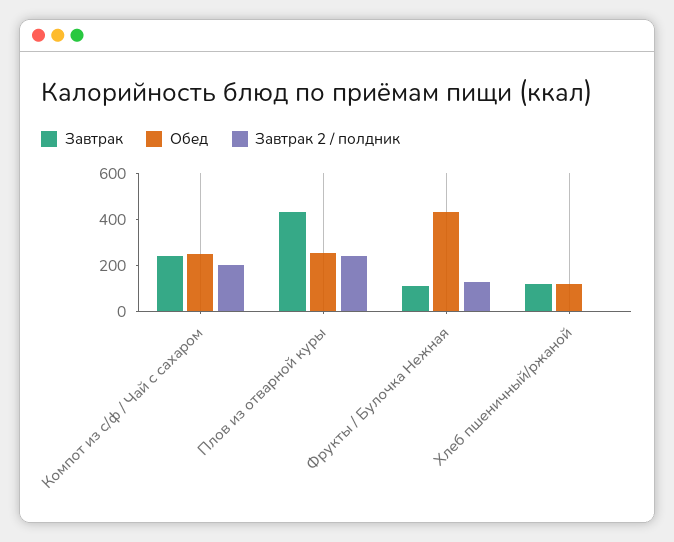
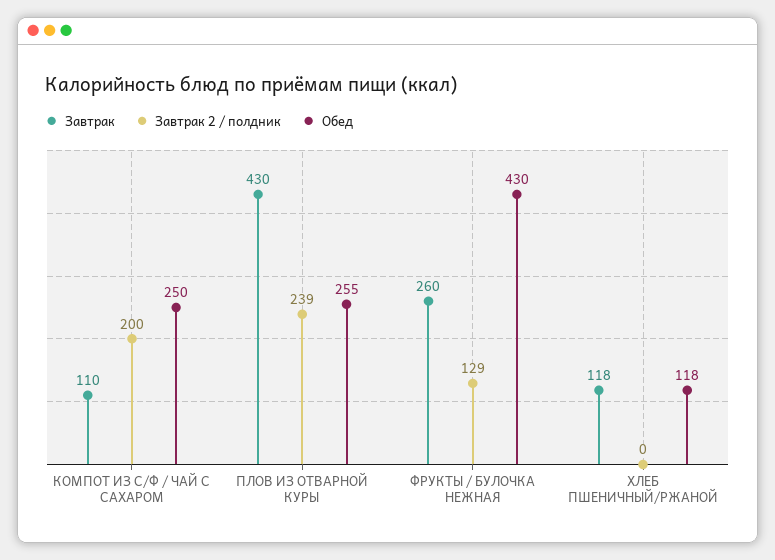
  {
    "Завтрак": {
-     "Компот из с/ф / Чай с сахаром": 250,
+     "Компот из с/ф / Чай с сахаром": 110,
      "Плов из отварной куры": 430,
-     "Фрукты / Булочка Нежная": 100,
+     "Фрукты / Булочка Нежная": 260,
      "Хлеб пшеничный/ржаной": 118
    },
    "Обед": {
      "Компот из с/ф / Чай с сахаром": 250,
      "Плов из отварной куры": 255,
      "Фрукты / Булочка Нежная": 430,
      "Хлеб пшеничный/ржаной": 118
    },
    "Завтрак 2 / полдник": {
      "Компот из с/ф / Чай с сахаром": 200,
      "Плов из отварной куры": 239,
      "Фрукты / Булочка Нежная": 129,
      "Хлеб пшеничный/ржаной": 0
    }
  }

